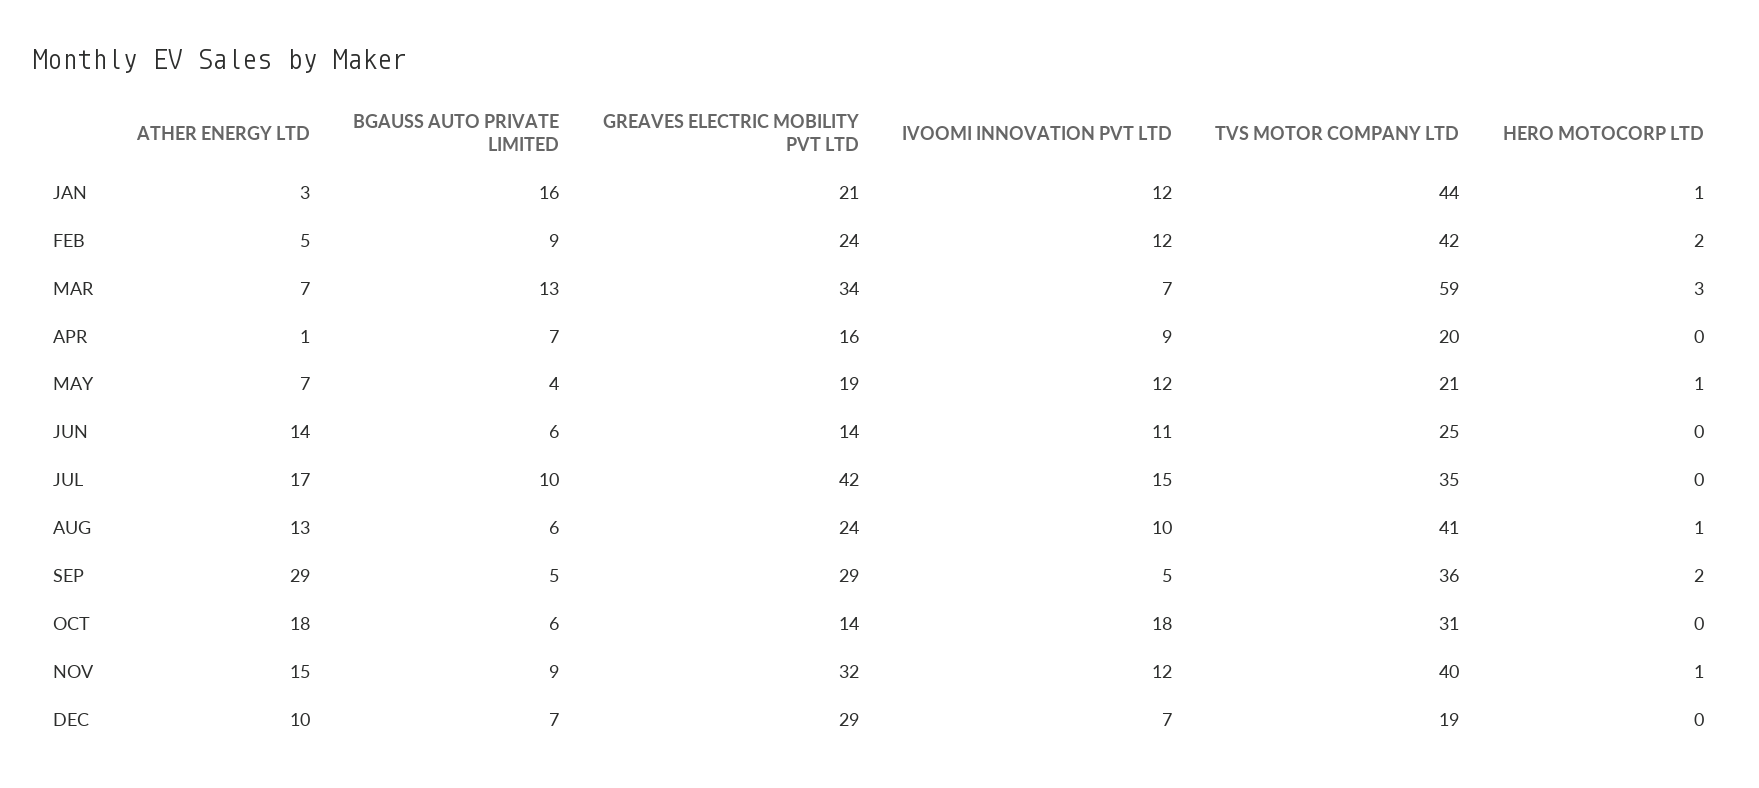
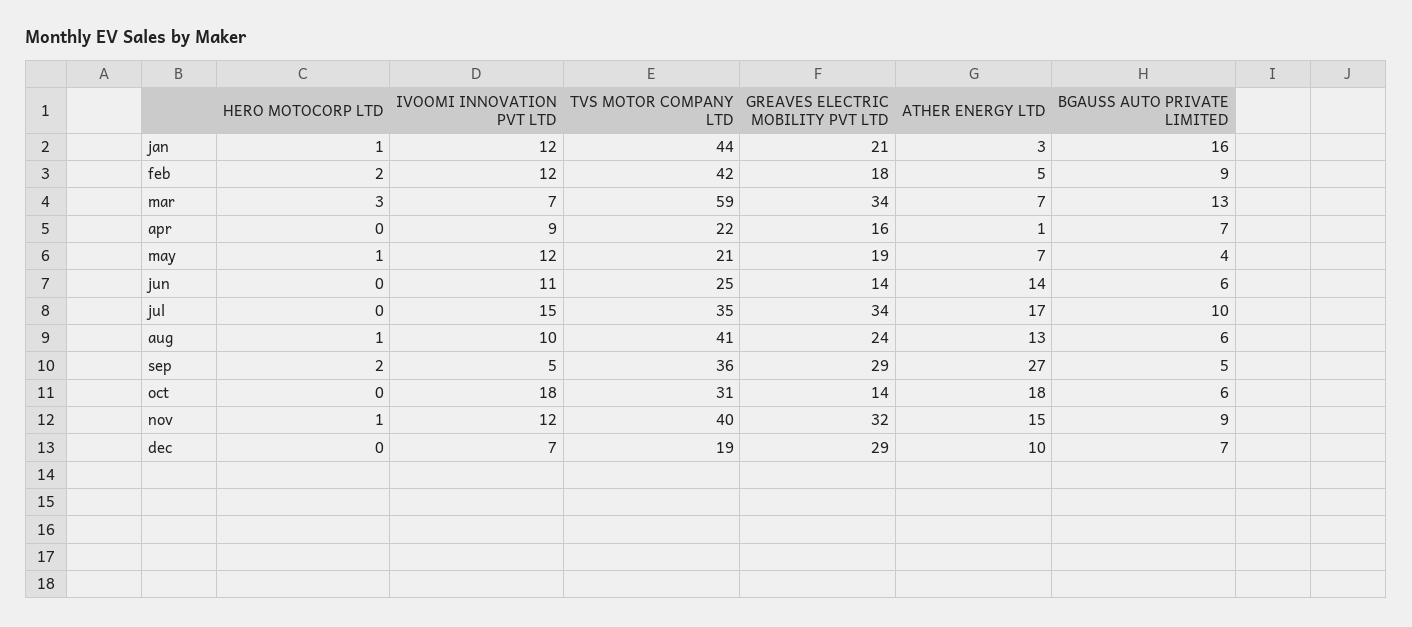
  {
    "ATHER ENERGY LTD": {
      "JAN": 3,
      "FEB": 5,
      "MAR": 7,
      "APR": 1,
      "MAY": 7,
      "JUN": 14,
      "JUL": 17,
      "AUG": 13,
-     "SEP": 29,
+     "SEP": 27,
      "OCT": 18,
      "NOV": 15,
      "DEC": 10
    },
    "BGAUSS AUTO PRIVATE LIMITED": {
      "JAN": 16,
      "FEB": 9,
      "MAR": 13,
      "APR": 7,
      "MAY": 4,
      "JUN": 6,
      "JUL": 10,
      "AUG": 6,
      "SEP": 5,
      "OCT": 6,
      "NOV": 9,
      "DEC": 7
    },
    "GREAVES ELECTRIC MOBILITY PVT LTD": {
      "JAN": 21,
-     "FEB": 24,
+     "FEB": 18,
      "MAR": 34,
      "APR": 16,
      "MAY": 19,
      "JUN": 14,
-     "JUL": 42,
+     "JUL": 34,
      "AUG": 24,
      "SEP": 29,
      "OCT": 14,
      "NOV": 32,
      "DEC": 29
    },
    "IVOOMI INNOVATION PVT LTD": {
      "JAN": 12,
      "FEB": 12,
      "MAR": 7,
      "APR": 9,
      "MAY": 12,
      "JUN": 11,
      "JUL": 15,
      "AUG": 10,
      "SEP": 5,
      "OCT": 18,
      "NOV": 12,
      "DEC": 7
    },
    "TVS MOTOR COMPANY LTD": {
      "JAN": 44,
      "FEB": 42,
      "MAR": 59,
-     "APR": 20,
+     "APR": 22,
      "MAY": 21,
      "JUN": 25,
      "JUL": 35,
      "AUG": 41,
      "SEP": 36,
      "OCT": 31,
      "NOV": 40,
      "DEC": 19
    },
    "HERO MOTOCORP LTD": {
      "JAN": 1,
      "FEB": 2,
      "MAR": 3,
      "APR": 0,
      "MAY": 1,
      "JUN": 0,
      "JUL": 0,
      "AUG": 1,
      "SEP": 2,
      "OCT": 0,
      "NOV": 1,
      "DEC": 0
    }
  }

